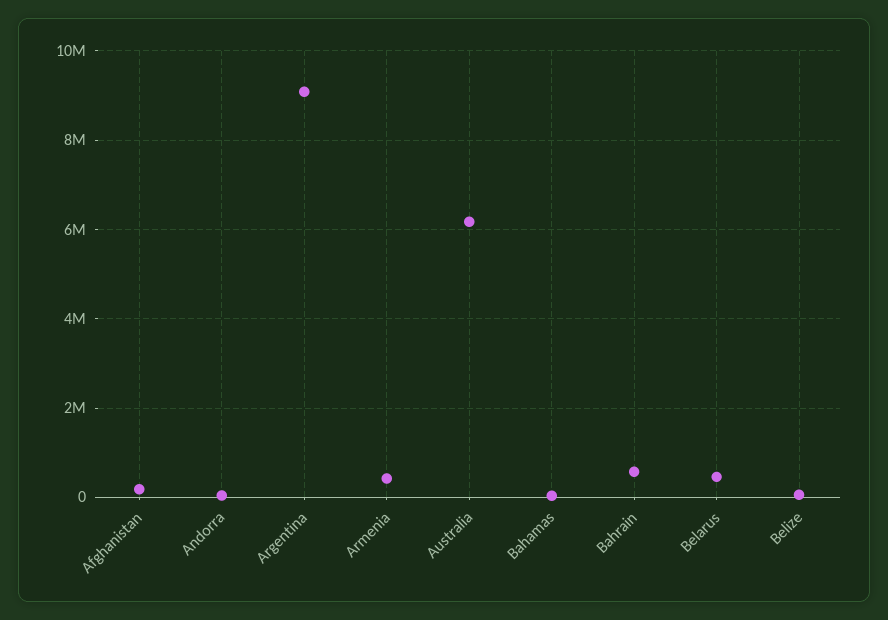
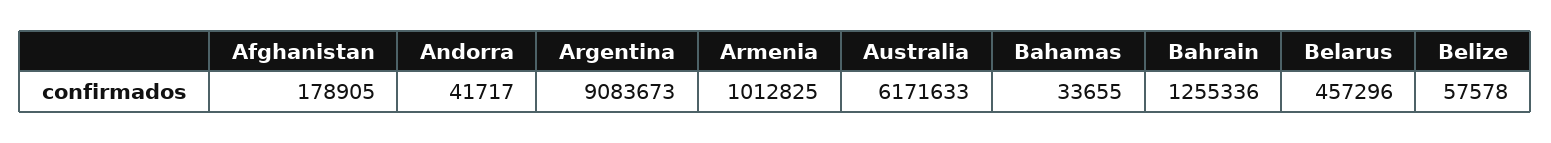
  {
    "Afghanistan": 178905,
    "Andorra": 41717,
    "Argentina": 9083673,
-   "Armenia": 400000,
+   "Armenia": 1012825,
    "Australia": 6171633,
    "Bahamas": 33655,
-   "Bahrain": 600000,
+   "Bahrain": 1255336,
    "Belarus": 457296,
    "Belize": 57578
  }

